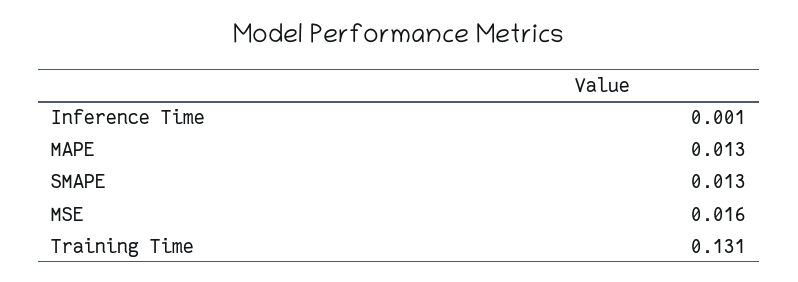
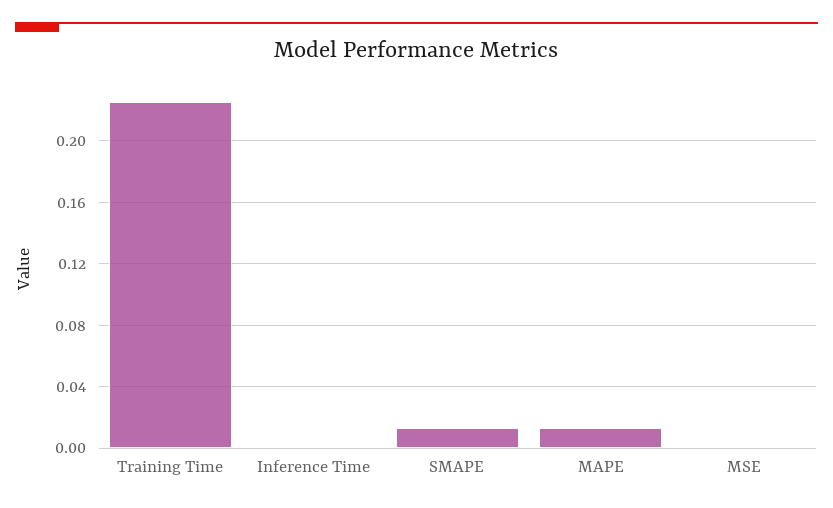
  {
    "Inference Time": 0.001,
    "MAPE": 0.013,
    "SMAPE": 0.013,
-   "MSE": 0.016,
+   "MSE": 0,
-   "Training Time": 0.131
+   "Training Time": 0.225
  }

